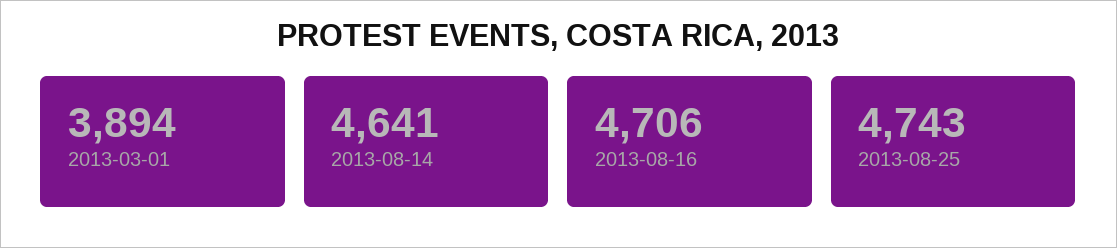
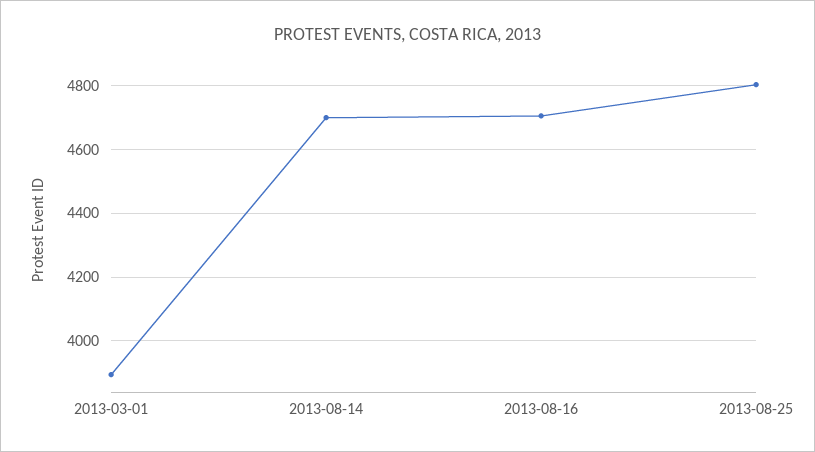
  {
    "2013-03-01": 3894,
-   "2013-08-14": 4641,
+   "2013-08-14": 4700,
    "2013-08-16": 4706,
-   "2013-08-25": 4743
+   "2013-08-25": 4800
  }

